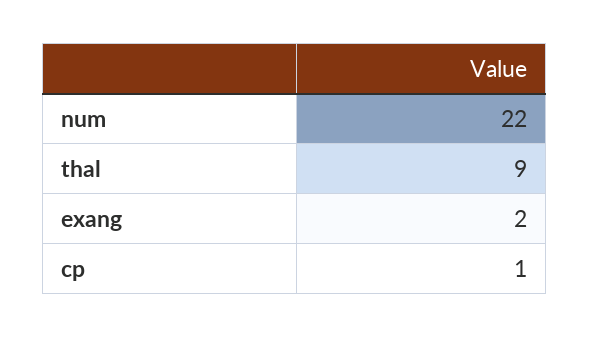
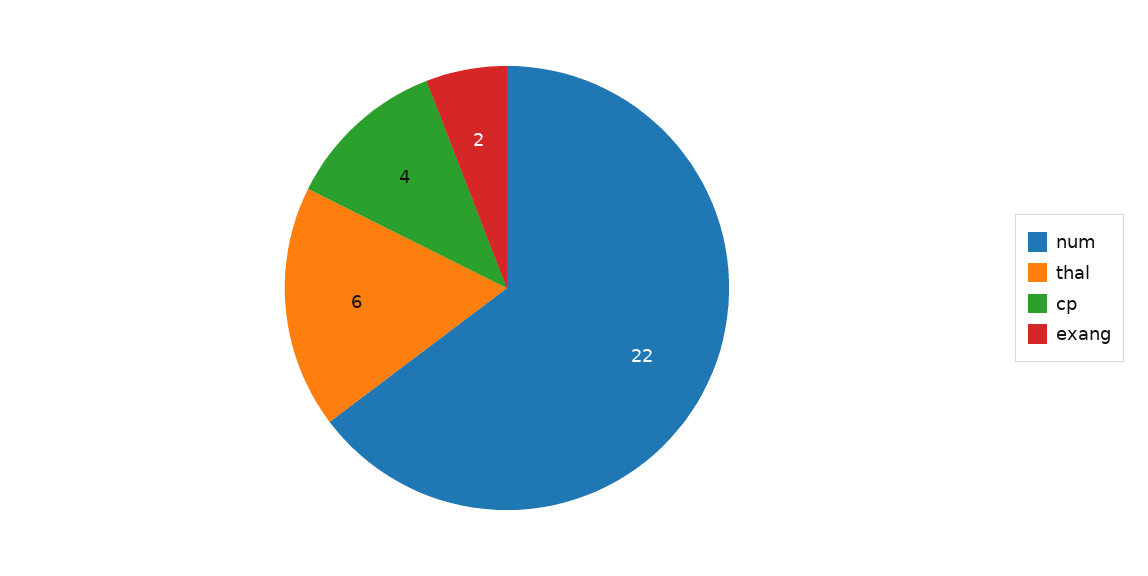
  {
    "num": 22,
-   "thal": 9,
+   "thal": 6,
    "exang": 2,
-   "cp": 1
+   "cp": 4
  }

